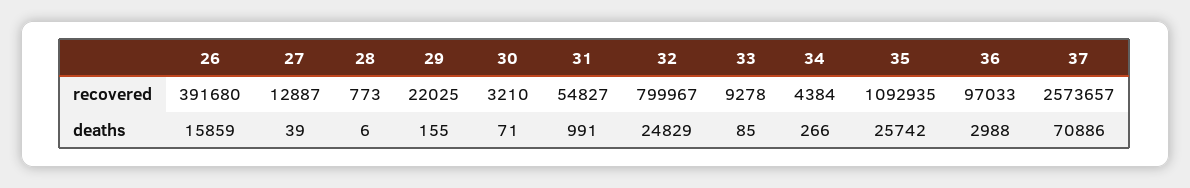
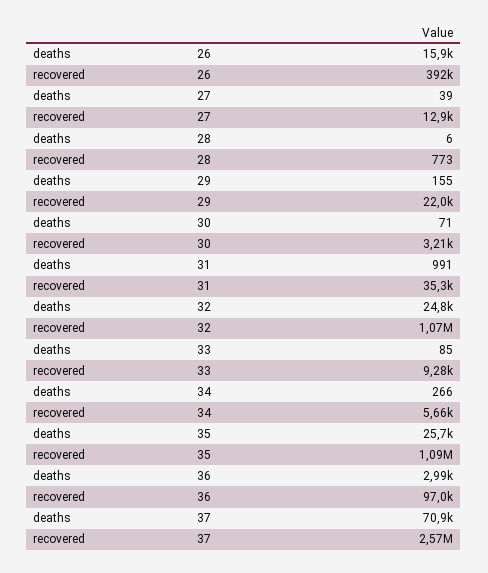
  {
    "26": {
      "recovered": 391680,
      "deaths": 15859
    },
    "27": {
      "recovered": 12887,
      "deaths": 39
    },
    "28": {
      "recovered": 773,
      "deaths": 6
    },
    "29": {
      "recovered": 22025,
      "deaths": 155
    },
    "30": {
      "recovered": 3210,
      "deaths": 71
    },
    "31": {
-     "recovered": 54827,
+     "recovered": 35300,
      "deaths": 991
    },
    "32": {
-     "recovered": 799967,
+     "recovered": 1070000,
      "deaths": 24829
    },
    "33": {
      "recovered": 9278,
      "deaths": 85
    },
    "34": {
-     "recovered": 4384,
+     "recovered": 5660,
      "deaths": 266
    },
    "35": {
      "recovered": 1092935,
      "deaths": 25742
    },
    "36": {
      "recovered": 97033,
      "deaths": 2988
    },
    "37": {
      "recovered": 2573657,
      "deaths": 70886
    }
  }

